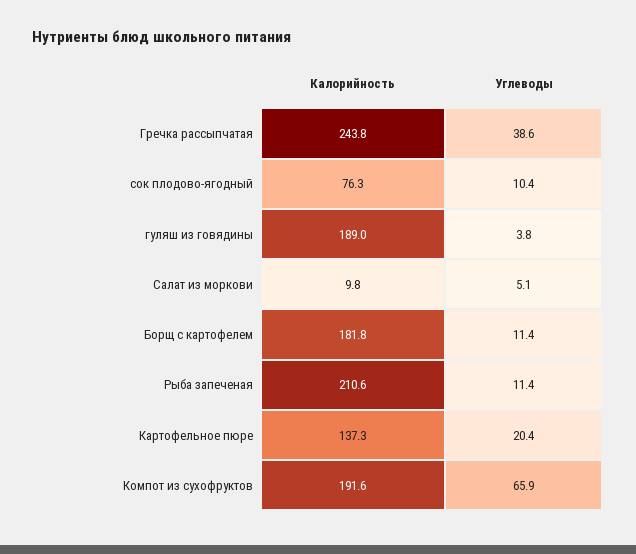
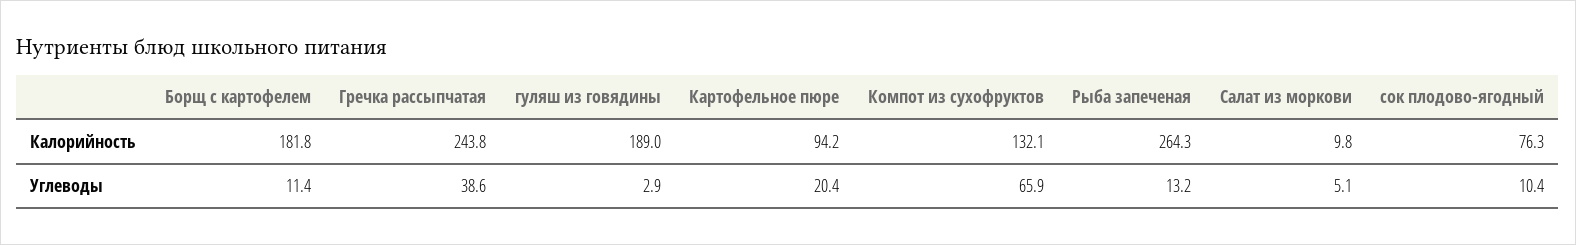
  {
    "Калорийность": {
      "Гречка рассыпчатая": 243.8,
      "сок плодово-ягодный": 76.3,
      "гуляш из говядины": 189,
      "Салат из моркови": 9.8,
      "Борщ с картофелем": 181.8,
-     "Рыба запеченая": 210.6,
+     "Рыба запеченая": 264.3,
-     "Картофельное пюре": 137.3,
+     "Картофельное пюре": 94.2,
-     "Компот из сухофруктов": 191.6
+     "Компот из сухофруктов": 132.1
    },
    "Углеводы": {
      "Гречка рассыпчатая": 38.6,
      "сок плодово-ягодный": 10.4,
-     "гуляш из говядины": 3.8,
+     "гуляш из говядины": 2.9,
      "Салат из моркови": 5.1,
      "Борщ с картофелем": 11.4,
-     "Рыба запеченая": 11.4,
+     "Рыба запеченая": 13.2,
      "Картофельное пюре": 20.4,
      "Компот из сухофруктов": 65.9
    }
  }

